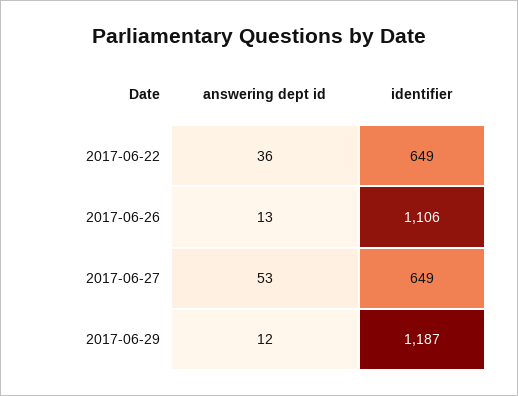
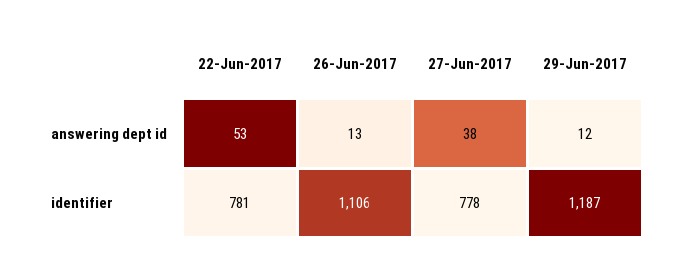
  {
    "answering dept id": {
-     "2017-06-22": 36,
+     "2017-06-22": 53,
      "2017-06-26": 13,
-     "2017-06-27": 53,
+     "2017-06-27": 38,
      "2017-06-29": 12
    },
    "identifier": {
-     "2017-06-22": 649,
+     "2017-06-22": 781,
      "2017-06-26": 1106,
-     "2017-06-27": 649,
+     "2017-06-27": 778,
      "2017-06-29": 1187
    }
  }

